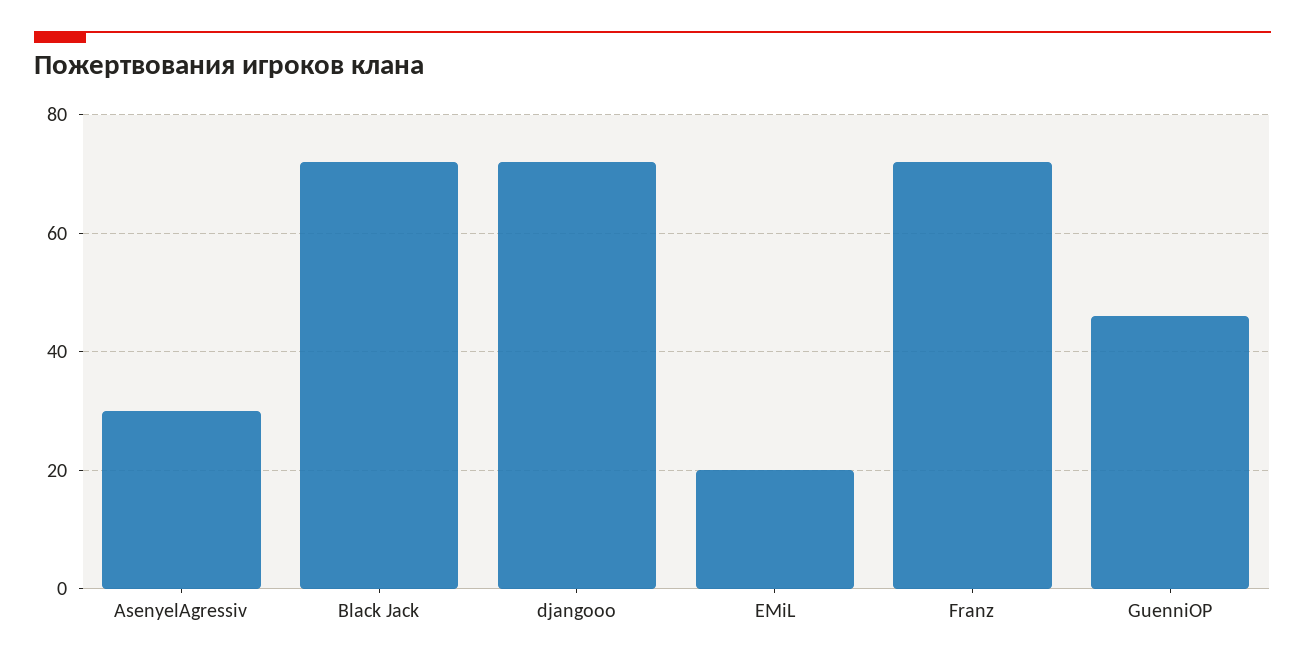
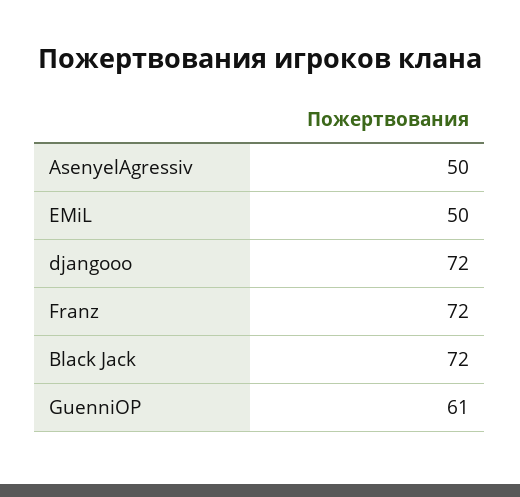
  {
-   "AsenyelAgressiv": 30,
+   "AsenyelAgressiv": 50,
    "Black Jack": 72,
    "djangooo": 72,
-   "EMiL": 20,
+   "EMiL": 50,
    "Franz": 72,
-   "GuenniOP": 45
+   "GuenniOP": 61
  }

